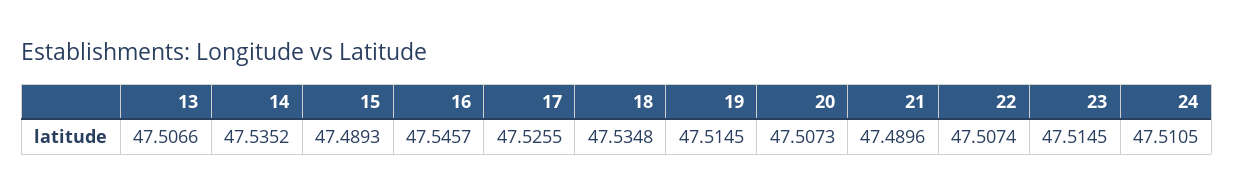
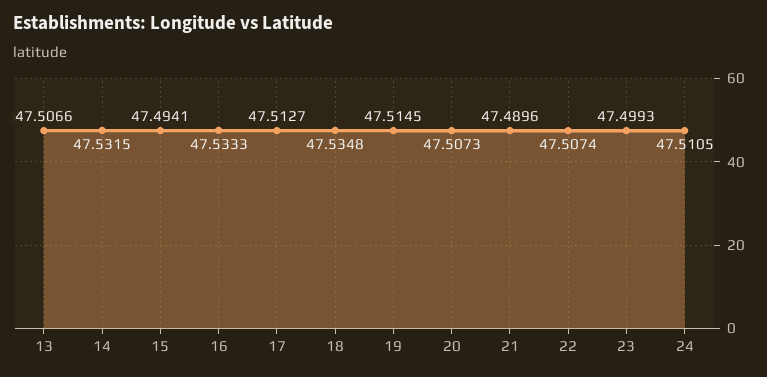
  {
    "13": 47.5066,
-   "14": 47.5352,
+   "14": 47.5315,
-   "15": 47.4893,
+   "15": 47.4941,
-   "16": 47.5457,
+   "16": 47.5333,
-   "17": 47.5255,
+   "17": 47.5127,
    "18": 47.5348,
    "19": 47.5145,
    "20": 47.5073,
    "21": 47.4896,
    "22": 47.5074,
-   "23": 47.5145,
+   "23": 47.4993,
    "24": 47.5105
  }

